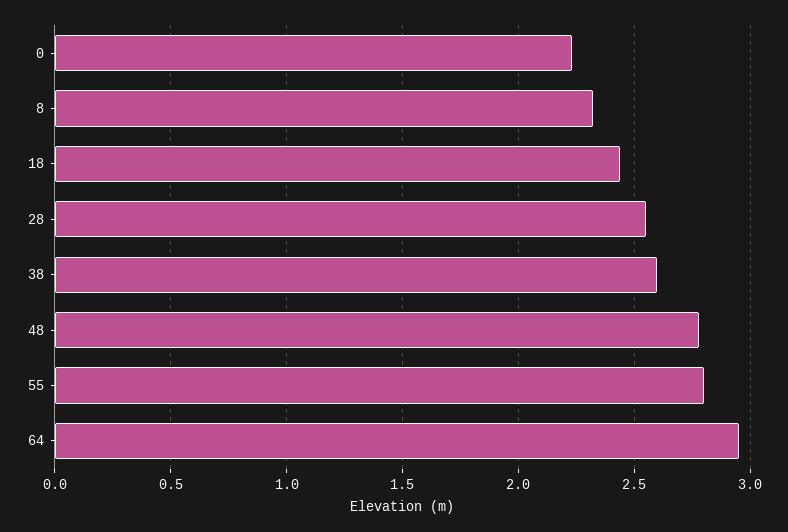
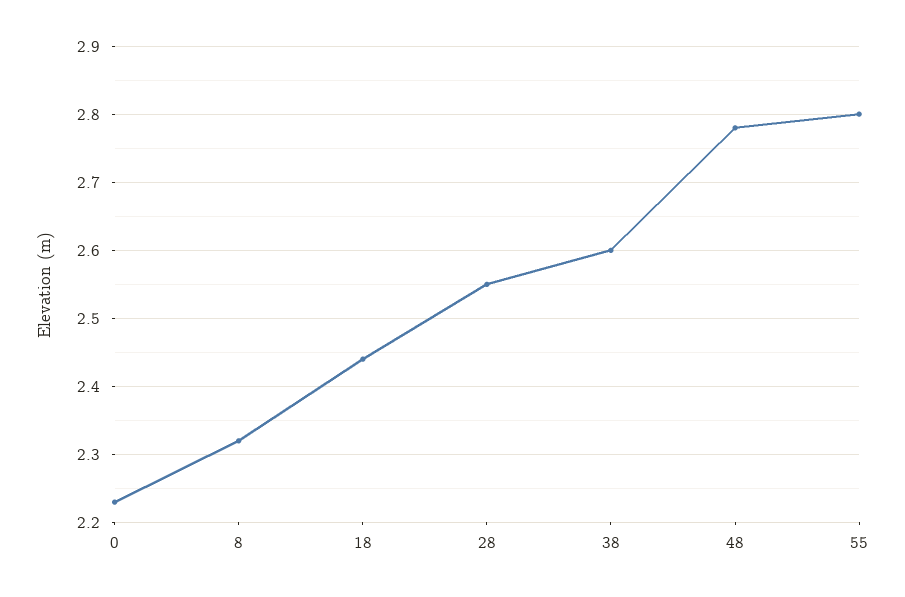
  {
    "0": 2.23,
    "8": 2.32,
    "18": 2.44,
    "28": 2.55,
    "38": 2.6,
    "48": 2.78,
-   "55": 2.8,
+   "55": 2.8
-   "64": 2.95
  }

